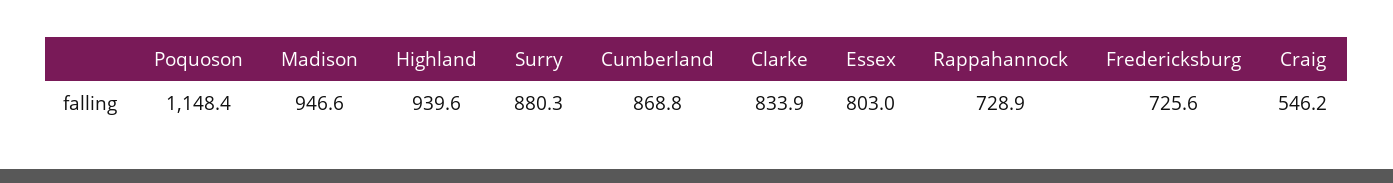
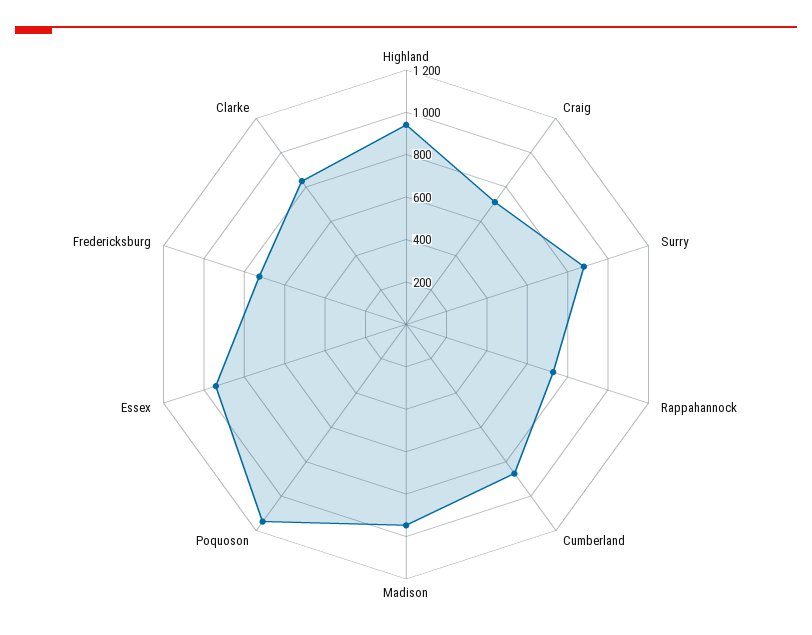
  {
    "Poquoson": 1148.4,
    "Madison": 946.6,
    "Highland": 939.6,
    "Surry": 880.3,
    "Cumberland": 868.8,
    "Clarke": 833.9,
-   "Essex": 803,
+   "Essex": 950,
    "Rappahannock": 728.9,
    "Fredericksburg": 725.6,
-   "Craig": 546.2
+   "Craig": 700
  }

